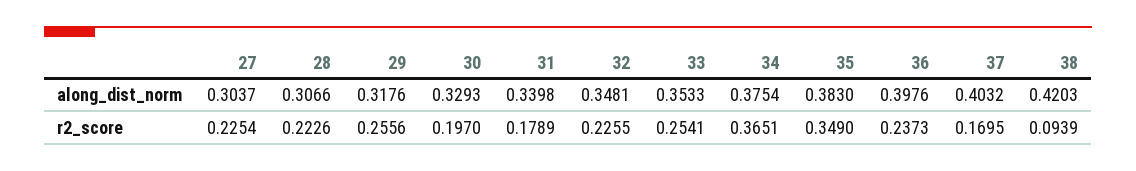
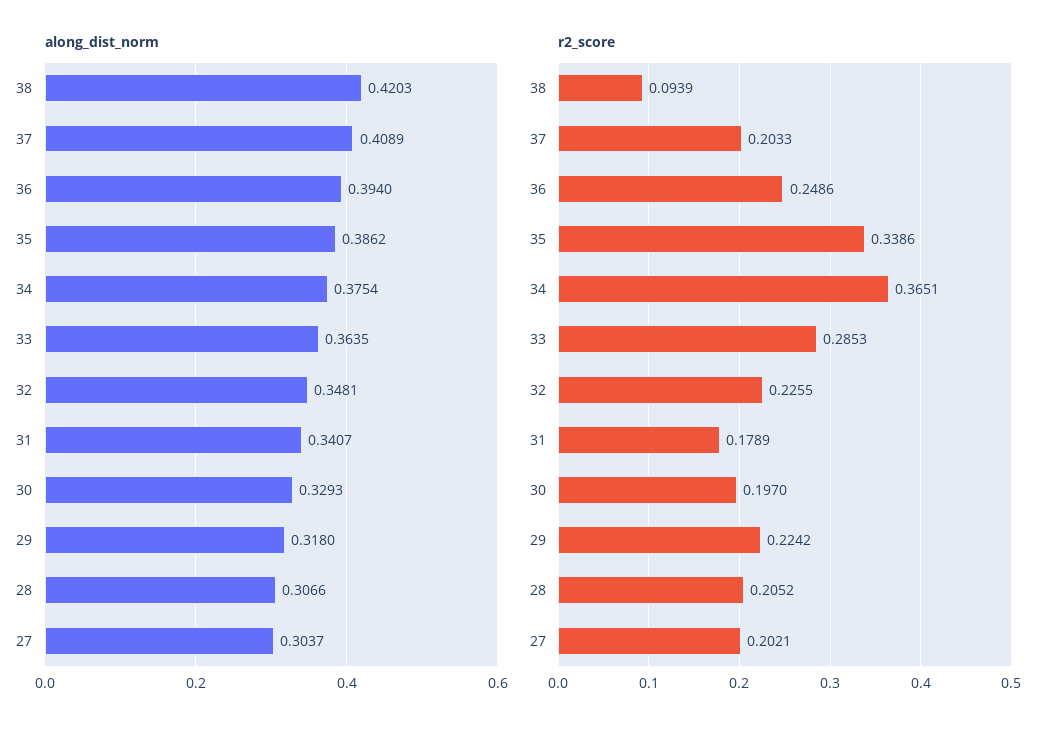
  {
    "along_dist_norm": {
      "27": 0.3037,
      "28": 0.3066,
-     "29": 0.3176,
+     "29": 0.318,
      "30": 0.3293,
-     "31": 0.3398,
+     "31": 0.3407,
      "32": 0.3481,
-     "33": 0.3533,
+     "33": 0.3635,
      "34": 0.3754,
-     "35": 0.383,
+     "35": 0.3862,
-     "36": 0.3976,
+     "36": 0.394,
-     "37": 0.4032,
+     "37": 0.4089,
      "38": 0.4203
    },
    "r2_score": {
-     "27": 0.2254,
+     "27": 0.2021,
-     "28": 0.2226,
+     "28": 0.2052,
-     "29": 0.2556,
+     "29": 0.2242,
      "30": 0.197,
      "31": 0.1789,
      "32": 0.2255,
-     "33": 0.2541,
+     "33": 0.2853,
      "34": 0.3651,
-     "35": 0.349,
+     "35": 0.3386,
-     "36": 0.2373,
+     "36": 0.2486,
-     "37": 0.1695,
+     "37": 0.2033,
      "38": 0.0939
    }
  }

